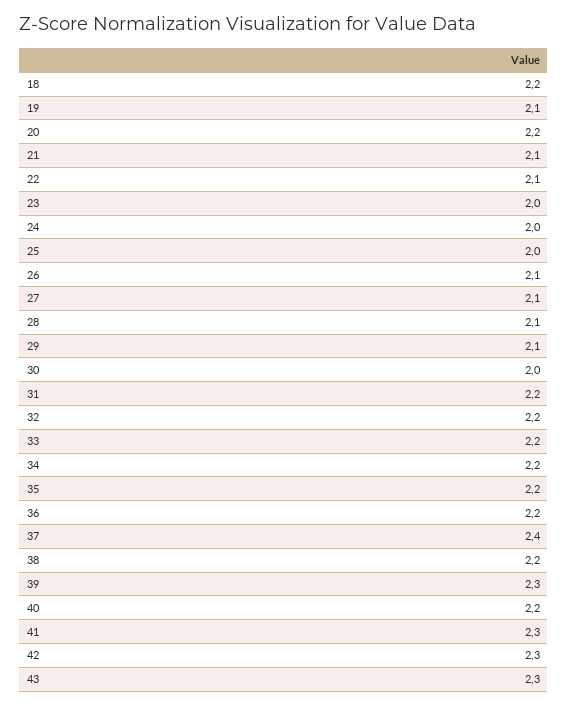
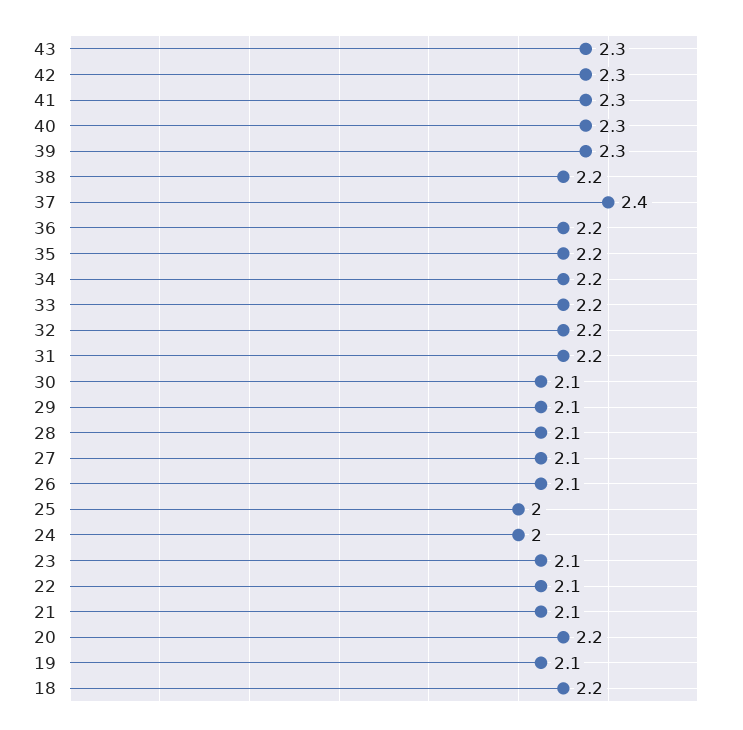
  {
    "18": 2.2,
    "19": 2.1,
    "20": 2.2,
    "21": 2.1,
    "22": 2.1,
-   "23": 2,
+   "23": 2.1,
    "24": 2,
    "25": 2,
    "26": 2.1,
    "27": 2.1,
    "28": 2.1,
    "29": 2.1,
-   "30": 2,
+   "30": 2.1,
    "31": 2.2,
    "32": 2.2,
    "33": 2.2,
    "34": 2.2,
    "35": 2.2,
    "36": 2.2,
    "37": 2.4,
    "38": 2.2,
    "39": 2.3,
-   "40": 2.2,
+   "40": 2.3,
    "41": 2.3,
    "42": 2.3,
    "43": 2.3
  }

